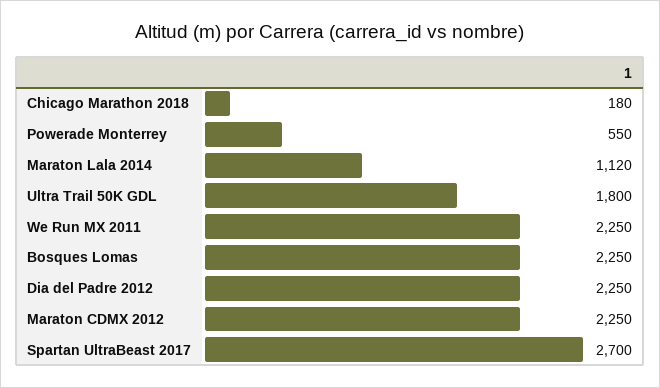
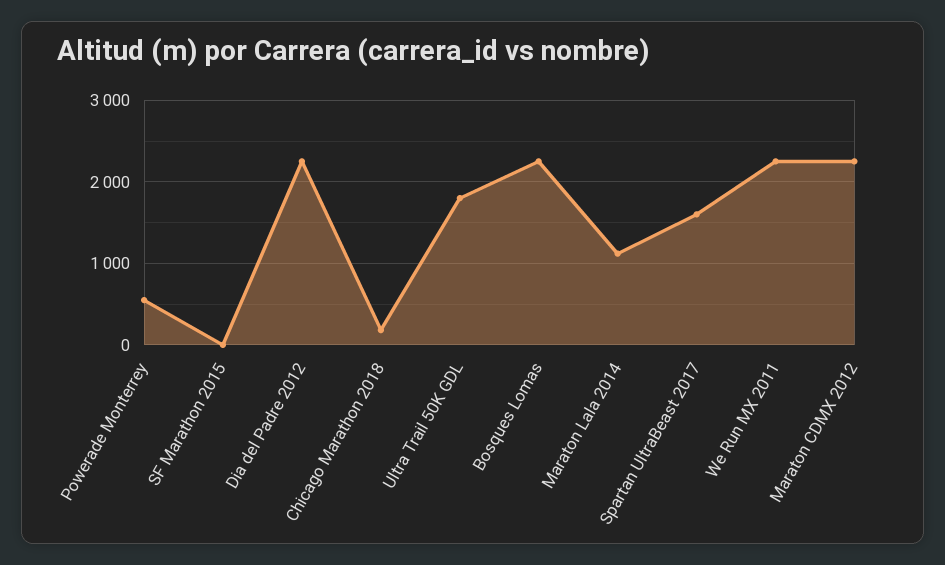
  {
    "Chicago Marathon 2018": 180,
    "Powerade Monterrey": 550,
    "Maraton Lala 2014": 1120,
    "Ultra Trail 50K GDL": 1800,
    "We Run MX 2011": 2250,
    "Bosques Lomas": 2250,
    "Dia del Padre 2012": 2250,
    "Maraton CDMX 2012": 2250,
-   "Spartan UltraBeast 2017": 2700
+   "Spartan UltraBeast 2017": 1600,
+   "SF Marathon 2015": 0
  }

